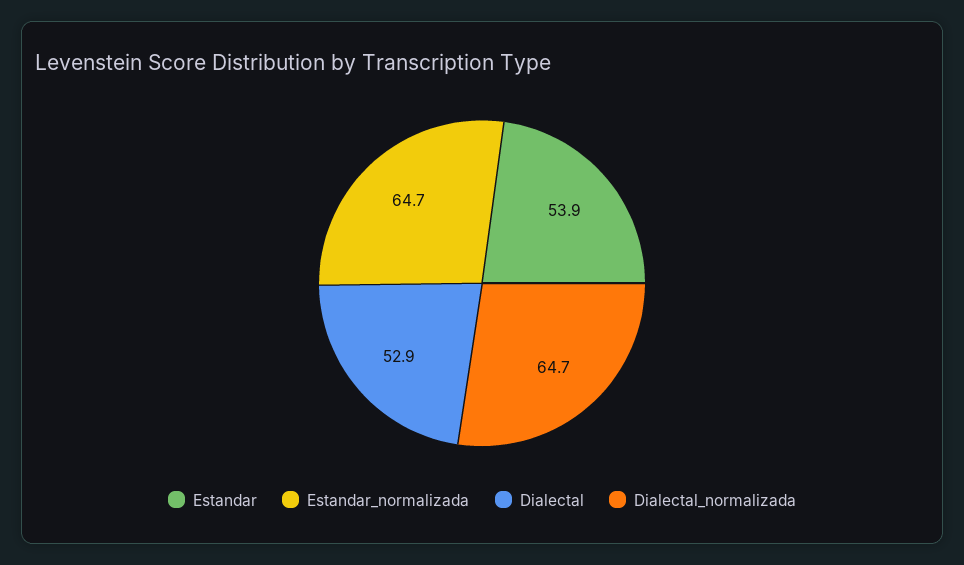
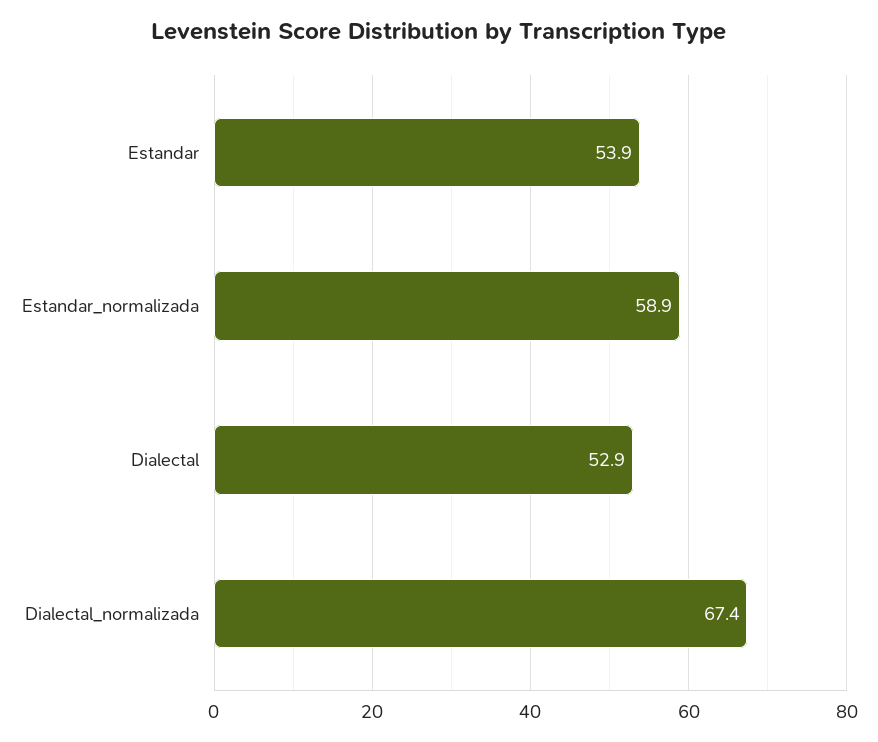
  {
    "Estandar": 53.9,
-   "Estandar_normalizada": 64.7,
+   "Estandar_normalizada": 58.9,
    "Dialectal": 52.9,
-   "Dialectal_normalizada": 64.7
+   "Dialectal_normalizada": 67.4
  }

